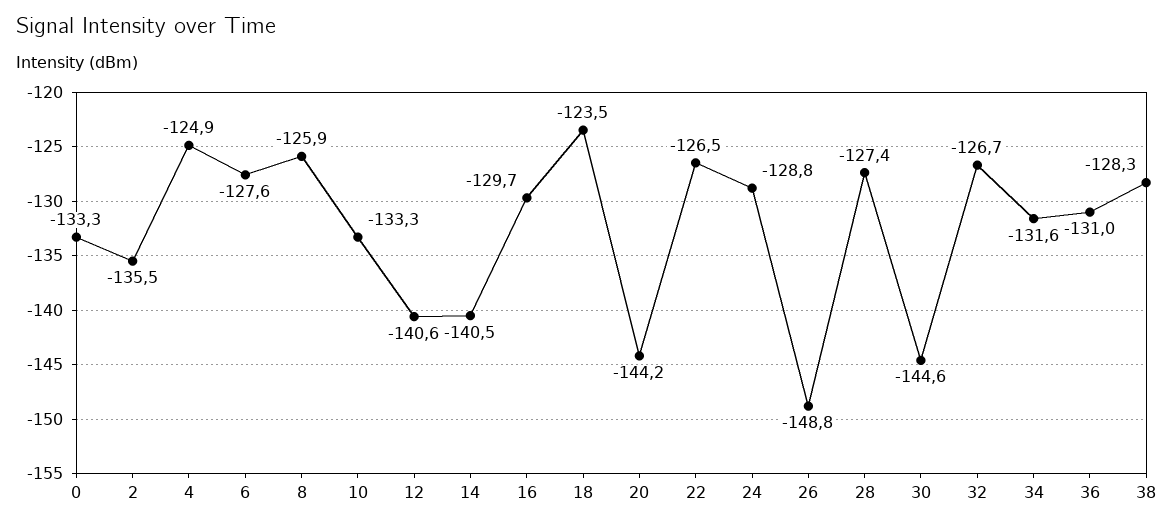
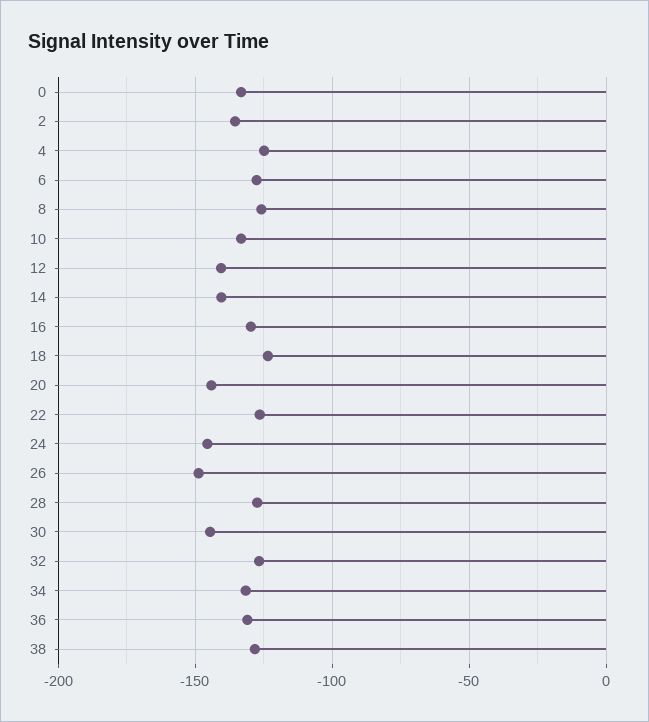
  {
    "0": -133.3,
    "2": -135.5,
    "4": -124.9,
    "6": -127.6,
    "8": -125.9,
    "10": -133.3,
    "12": -140.6,
    "14": -140.5,
    "16": -129.7,
    "18": -123.5,
    "20": -144.2,
    "22": -126.5,
-   "24": -128.8,
+   "24": -145,
    "26": -148.8,
    "28": -127.4,
    "30": -144.6,
    "32": -126.7,
    "34": -131.6,
    "36": -131,
    "38": -128.3
  }

